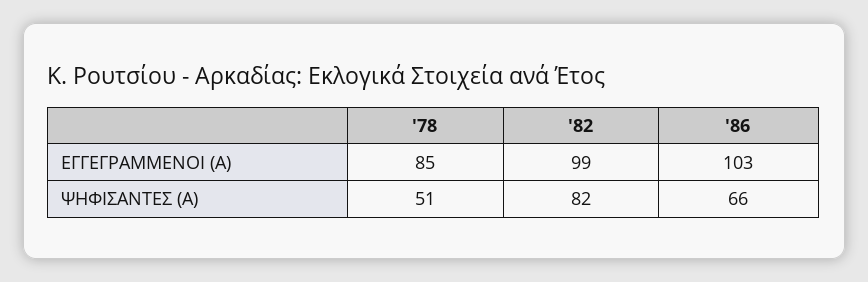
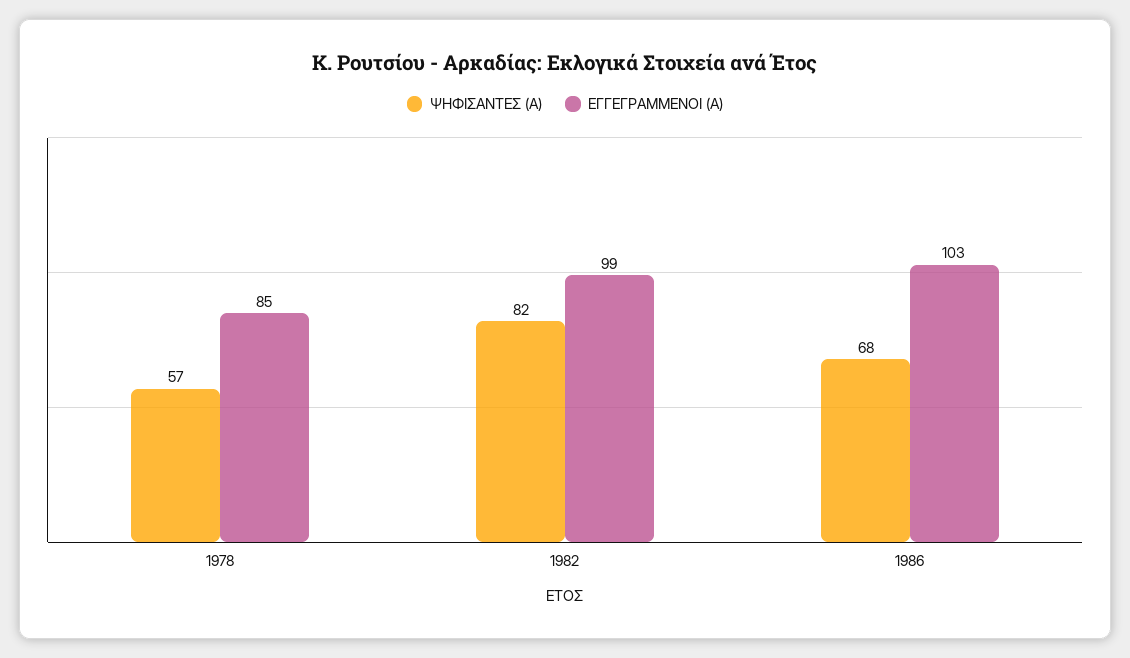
  {
    "ΕΓΓΕΓΡΑΜΜΕΝΟΙ (Α)": {
      "'78": 85,
      "'82": 99,
      "'86": 103
    },
    "ΨΗΦΙΣΑΝΤΕΣ (Α)": {
-     "'78": 51,
+     "'78": 57,
      "'82": 82,
-     "'86": 66
+     "'86": 68
    }
  }

